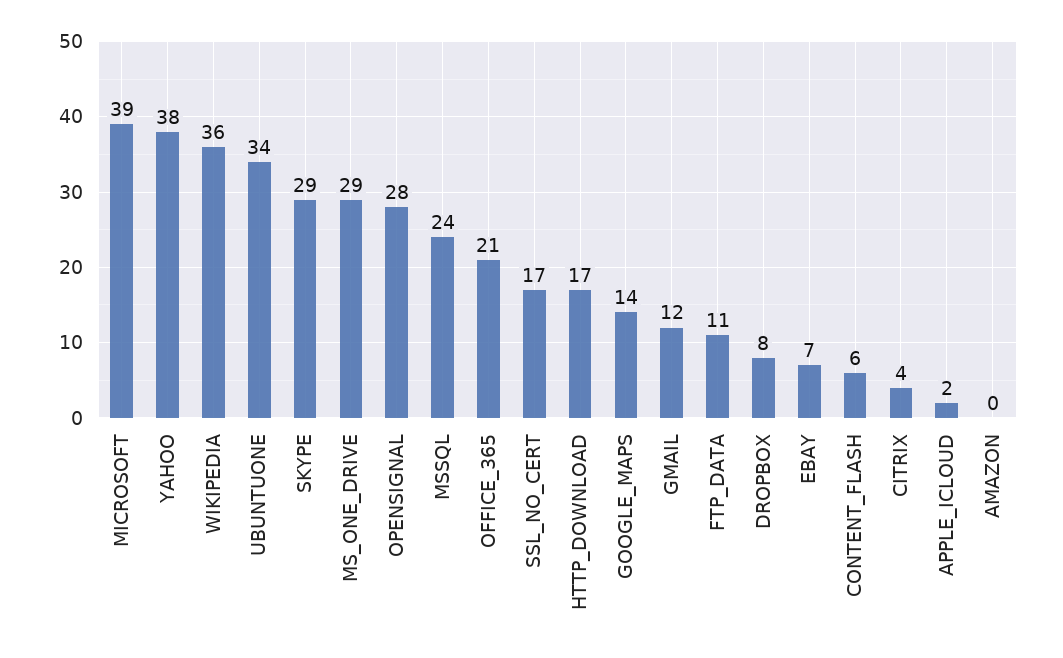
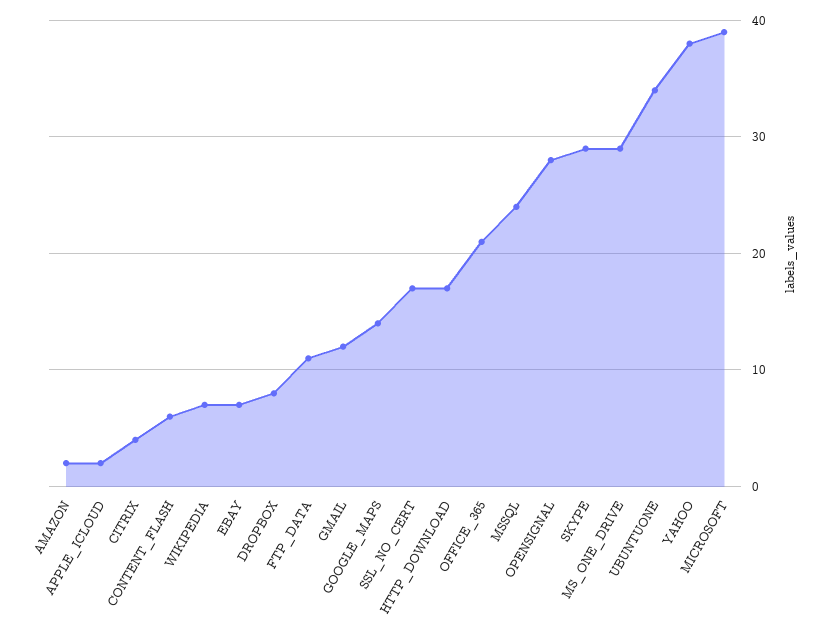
  {
    "MICROSOFT": 39,
    "YAHOO": 38,
-   "WIKIPEDIA": 36,
+   "WIKIPEDIA": 7,
    "UBUNTUONE": 34,
    "SKYPE": 29,
    "MS_ONE_DRIVE": 29,
    "OPENSIGNAL": 28,
    "MSSQL": 24,
    "OFFICE_365": 21,
    "SSL_NO_CERT": 17,
    "HTTP_DOWNLOAD": 17,
    "GOOGLE_MAPS": 14,
    "GMAIL": 12,
    "FTP_DATA": 11,
    "DROPBOX": 8,
    "EBAY": 7,
    "CONTENT_FLASH": 6,
    "CITRIX": 4,
    "APPLE_ICLOUD": 2,
-   "AMAZON": 0
+   "AMAZON": 2
  }

